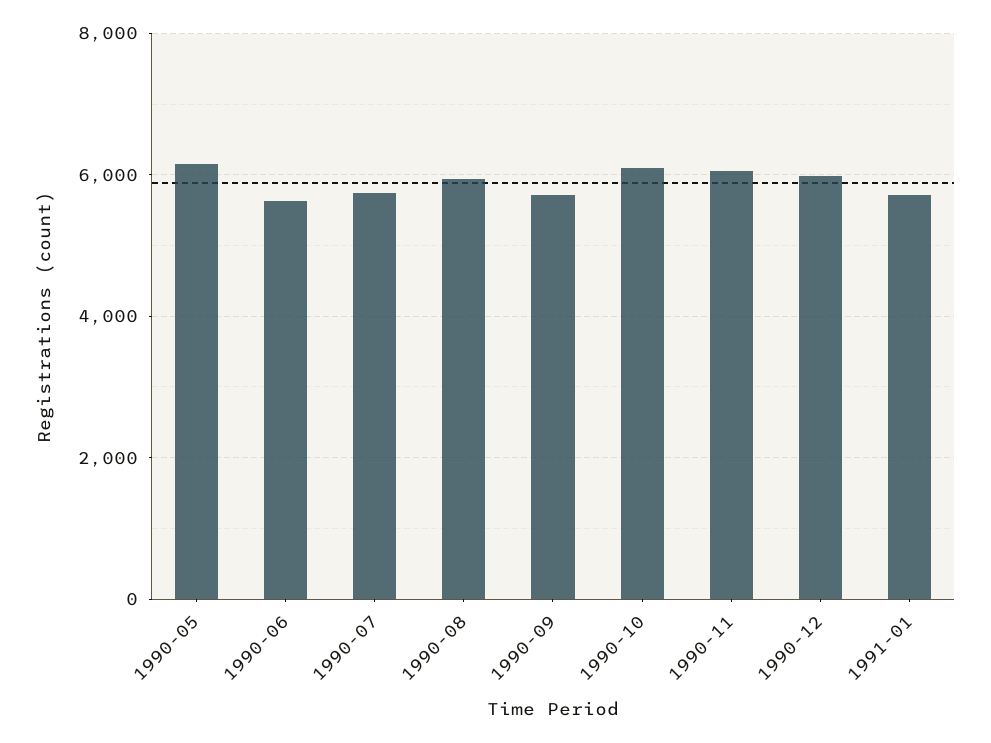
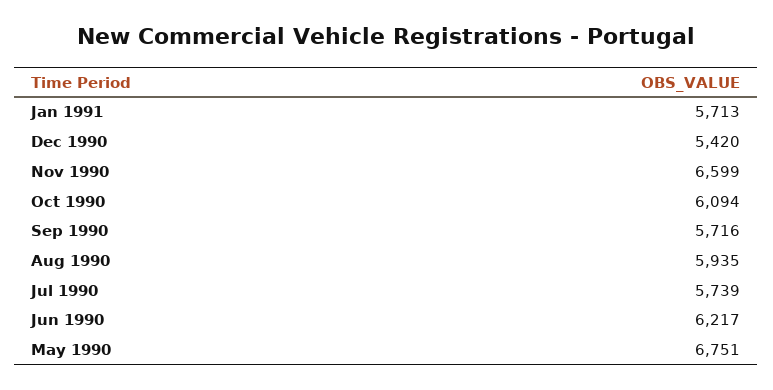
  {
-   "1990-05": 6200,
+   "1990-05": 6751,
-   "1990-06": 5600,
+   "1990-06": 6217,
    "1990-07": 5739,
    "1990-08": 5935,
    "1990-09": 5716,
    "1990-10": 6094,
-   "1990-11": 6000,
+   "1990-11": 6599,
-   "1990-12": 6000,
+   "1990-12": 5420,
    "1991-01": 5713
  }

